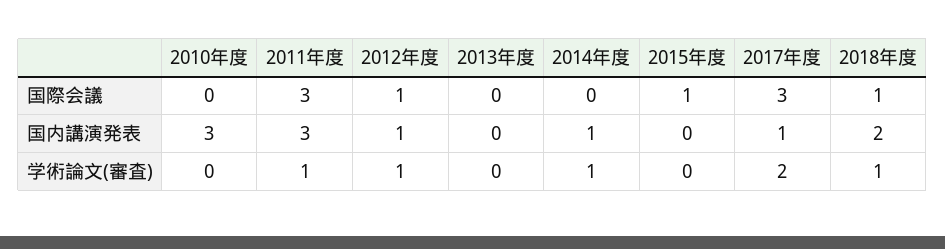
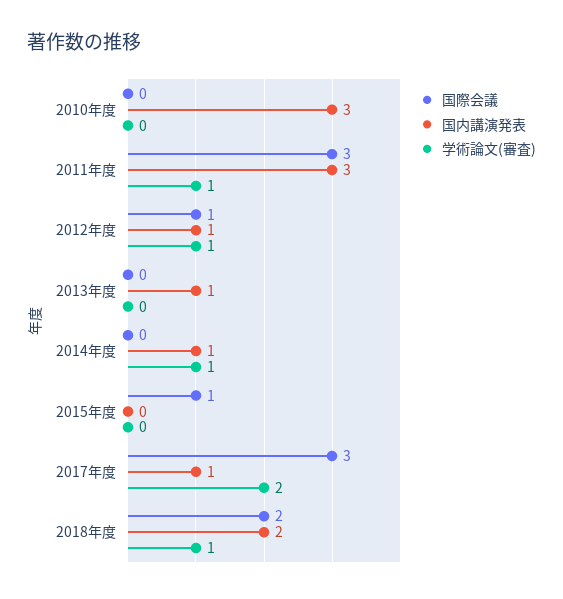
  {
    "国際会議": {
      "2010年度": 0,
      "2011年度": 3,
      "2012年度": 1,
      "2013年度": 0,
      "2014年度": 0,
      "2015年度": 1,
      "2017年度": 3,
-     "2018年度": 1
+     "2018年度": 2
    },
    "国内講演発表": {
      "2010年度": 3,
      "2011年度": 3,
      "2012年度": 1,
-     "2013年度": 0,
+     "2013年度": 1,
      "2014年度": 1,
      "2015年度": 0,
      "2017年度": 1,
      "2018年度": 2
    },
    "学術論文(審査)": {
      "2010年度": 0,
      "2011年度": 1,
      "2012年度": 1,
      "2013年度": 0,
      "2014年度": 1,
      "2015年度": 0,
      "2017年度": 2,
      "2018年度": 1
    }
  }

